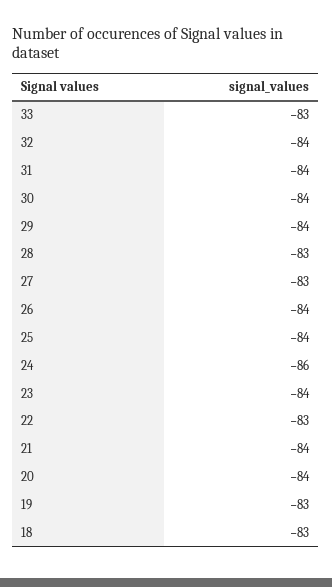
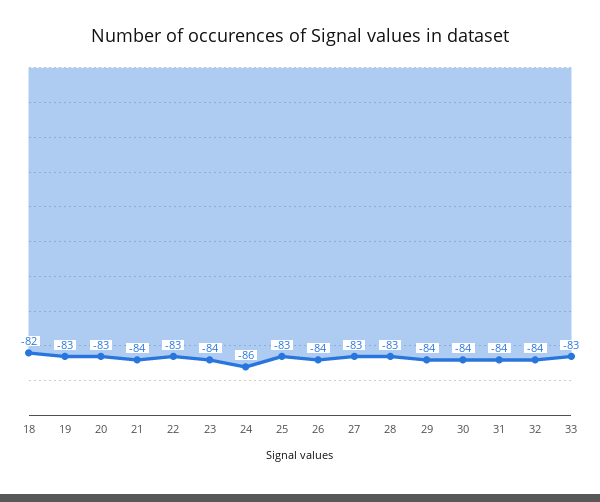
  {
    "33": -83,
    "32": -84,
    "31": -84,
    "30": -84,
    "29": -84,
    "28": -83,
    "27": -83,
    "26": -84,
-   "25": -84,
+   "25": -83,
    "24": -86,
    "23": -84,
    "22": -83,
    "21": -84,
-   "20": -84,
+   "20": -83,
    "19": -83,
-   "18": -83
+   "18": -82
  }

